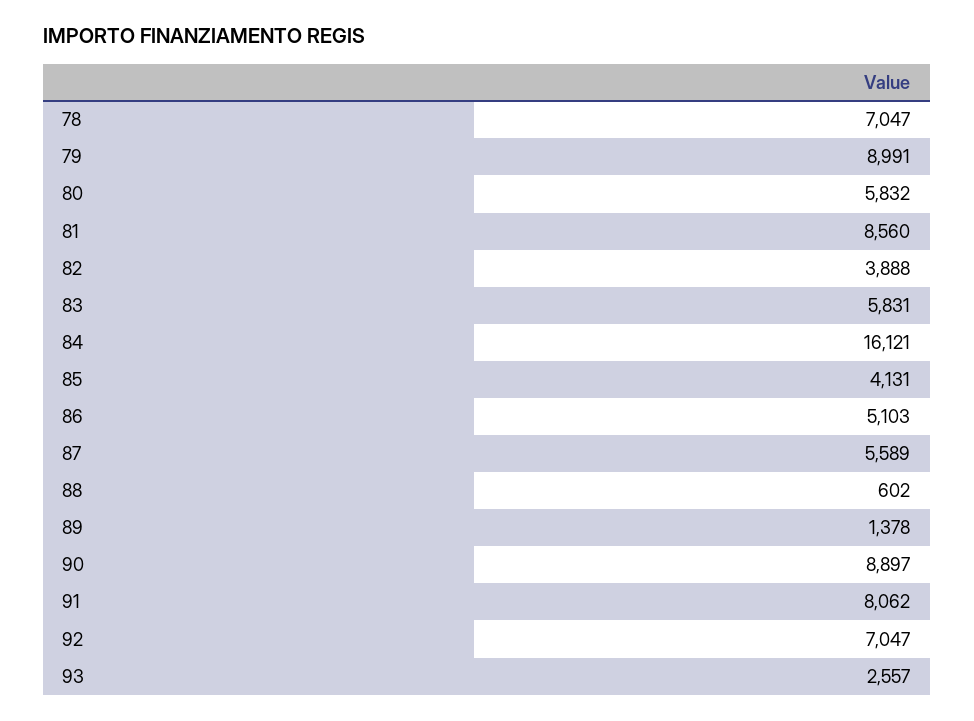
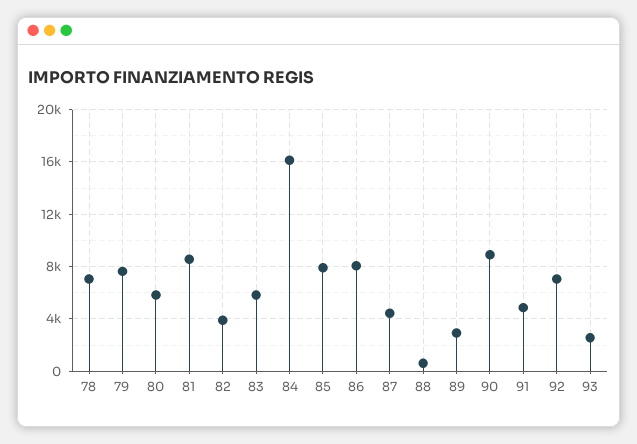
  {
    "78": 7047,
-   "79": 8991,
+   "79": 7500,
    "80": 5832,
    "81": 8560,
    "82": 3888,
    "83": 5831,
    "84": 16121,
-   "85": 4131,
+   "85": 8000,
-   "86": 5103,
+   "86": 8000,
-   "87": 5589,
+   "87": 4500,
    "88": 602,
-   "89": 1378,
+   "89": 3000,
    "90": 8897,
-   "91": 8062,
+   "91": 5000,
    "92": 7047,
    "93": 2557
  }

